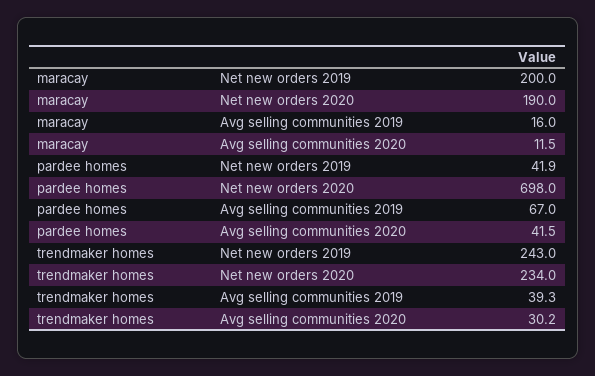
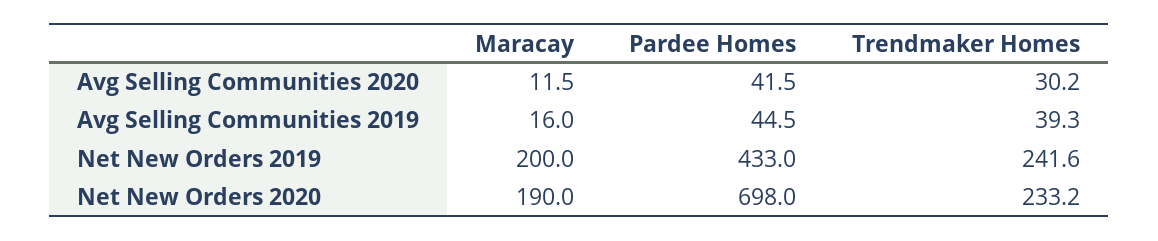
  {
    "maracay": {
      "Net new orders 2019": 200,
      "Net new orders 2020": 190,
      "Avg selling communities 2019": 16,
      "Avg selling communities 2020": 11.5
    },
    "pardee homes": {
-     "Net new orders 2019": 41.9,
+     "Net new orders 2019": 433,
      "Net new orders 2020": 698,
-     "Avg selling communities 2019": 67,
+     "Avg selling communities 2019": 44.5,
      "Avg selling communities 2020": 41.5
    },
    "trendmaker homes": {
-     "Net new orders 2019": 243,
+     "Net new orders 2019": 241.6,
-     "Net new orders 2020": 234,
+     "Net new orders 2020": 233.2,
      "Avg selling communities 2019": 39.3,
      "Avg selling communities 2020": 30.2
    }
  }

